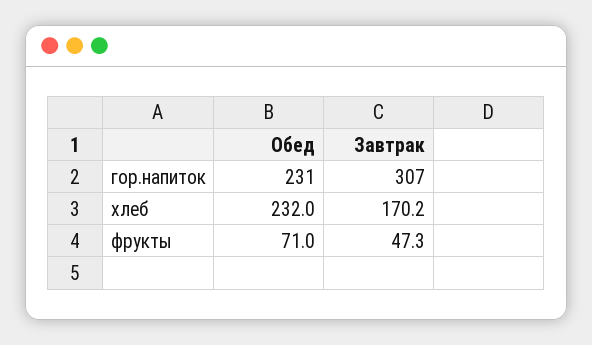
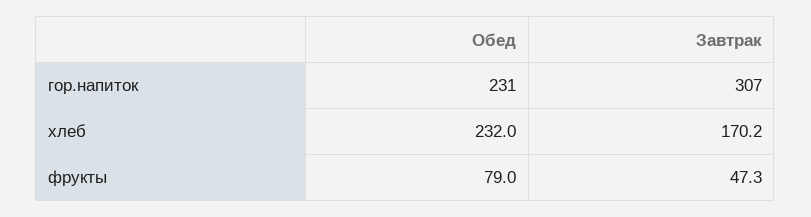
  {
    "Обед": {
      "гор.напиток": 231,
      "хлеб": 232,
-     "фрукты": 71
+     "фрукты": 79
    },
    "Завтрак": {
      "гор.напиток": 307,
      "хлеб": 170.2,
      "фрукты": 47.3
    }
  }

